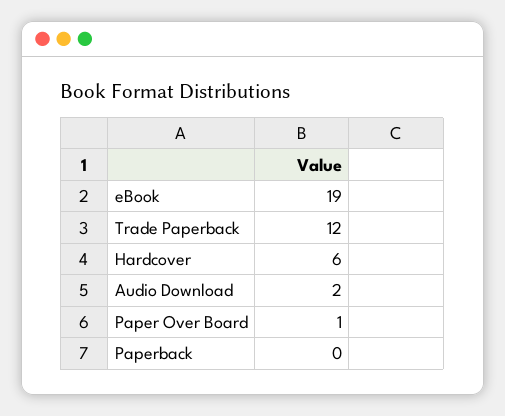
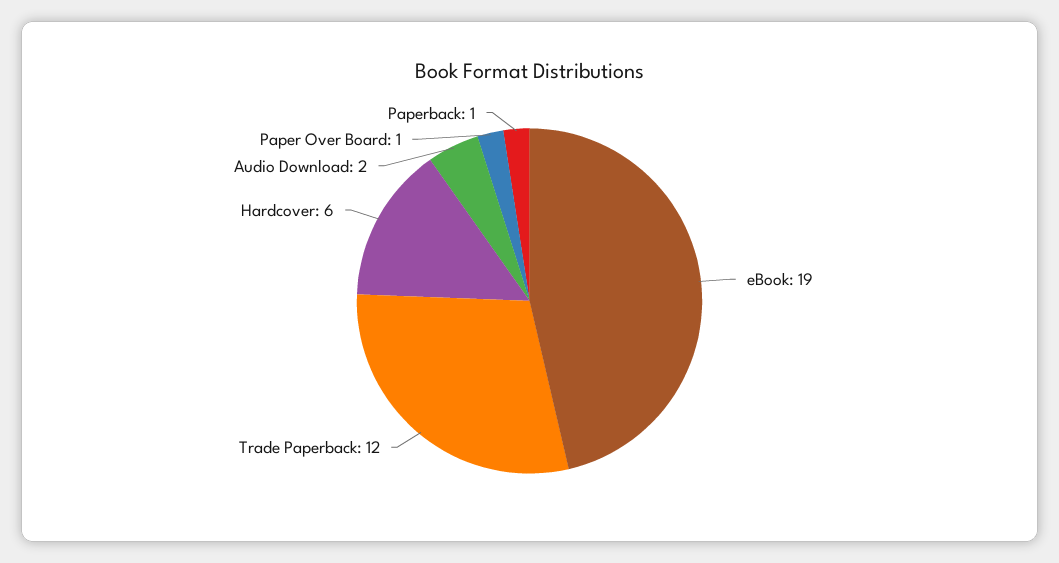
  {
    "eBook": 19,
    "Trade Paperback": 12,
    "Hardcover": 6,
    "Audio Download": 2,
    "Paper Over Board": 1,
-   "Paperback": 0
+   "Paperback": 1
  }

